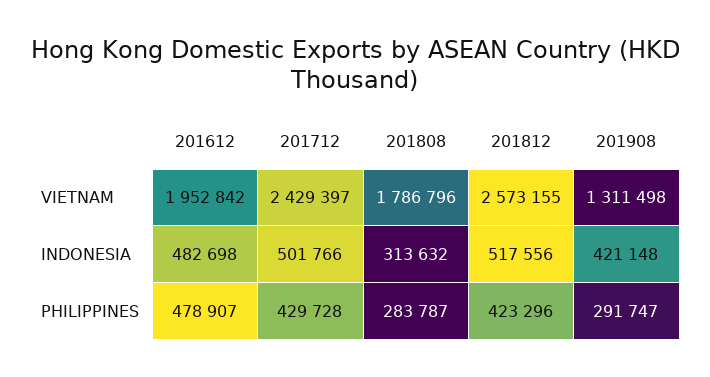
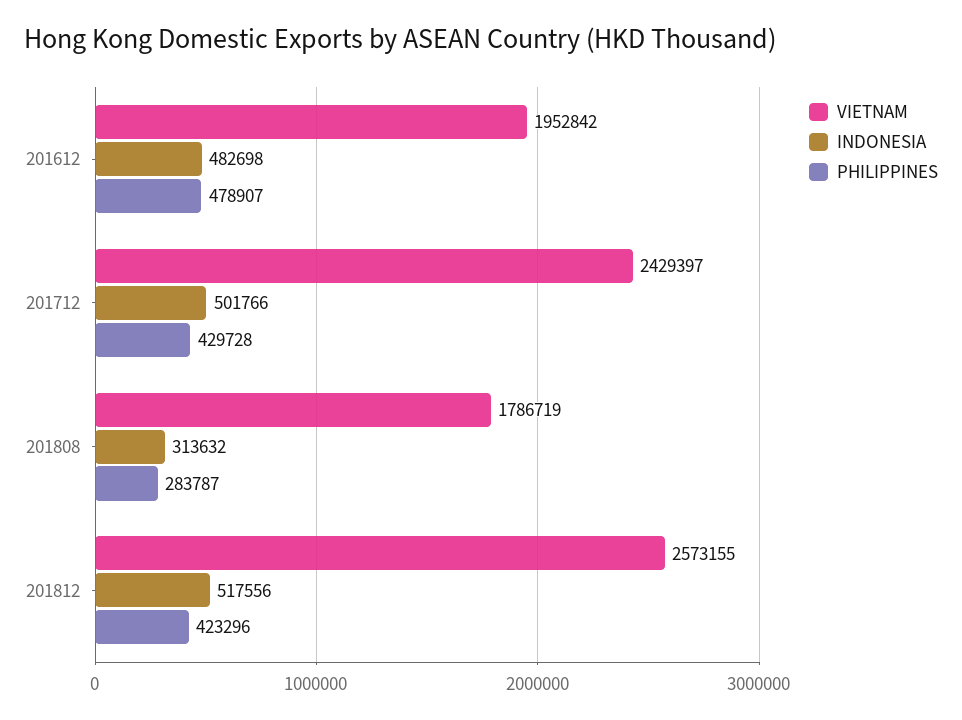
  {
    "VIETNAM": {
      "201612": 1952842,
      "201712": 2429397,
-     "201808": 1786796,
+     "201808": 1786719,
-     "201812": 2573155,
+     "201812": 2573155
-     "201908": 1311498
    },
    "INDONESIA": {
      "201612": 482698,
      "201712": 501766,
      "201808": 313632,
-     "201812": 517556,
+     "201812": 517556
-     "201908": 421148
    },
    "PHILIPPINES": {
      "201612": 478907,
      "201712": 429728,
      "201808": 283787,
-     "201812": 423296,
+     "201812": 423296
-     "201908": 291747
    }
  }

